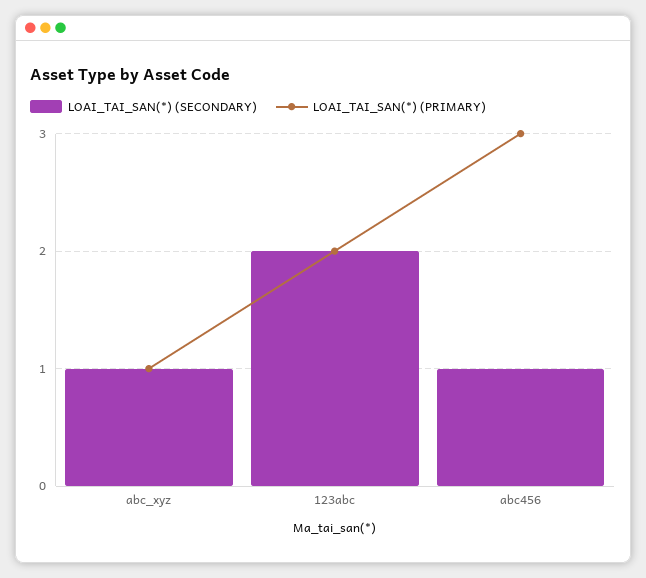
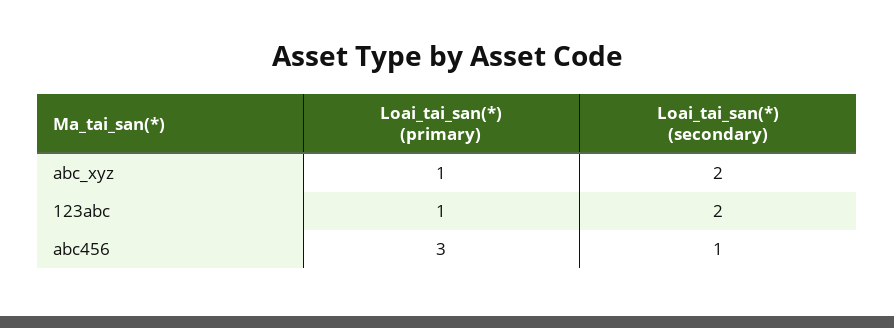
  {
    "LOAI_TAI_SAN(*) (SECONDARY)": {
-     "abc_xyz": 1,
+     "abc_xyz": 2,
      "123abc": 2,
      "abc456": 1
    },
    "LOAI_TAI_SAN(*) (PRIMARY)": {
      "abc_xyz": 1,
-     "123abc": 2,
+     "123abc": 1,
      "abc456": 3
    }
  }

